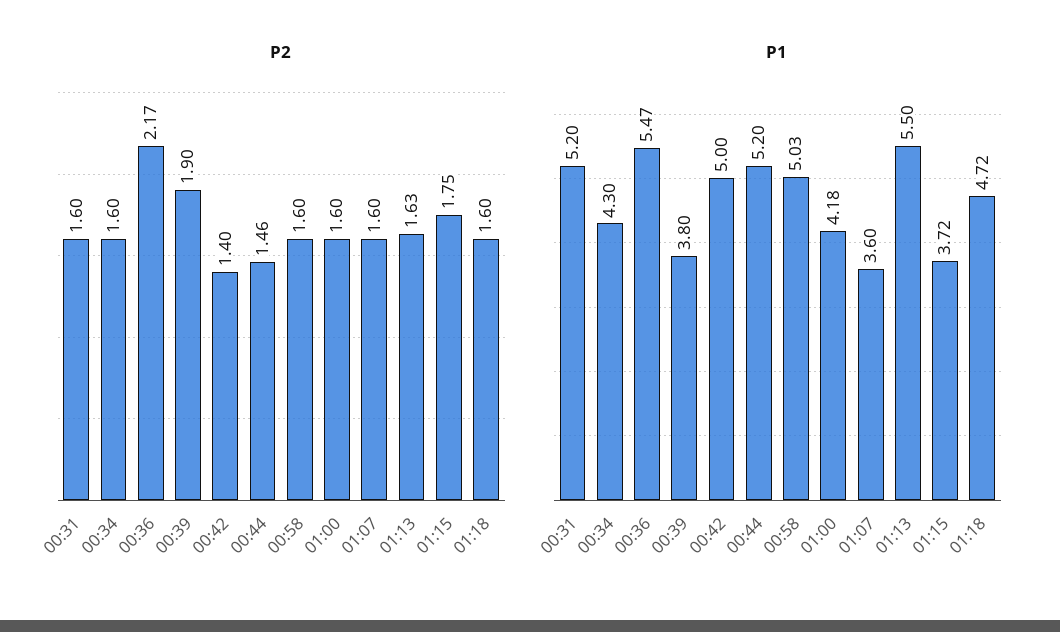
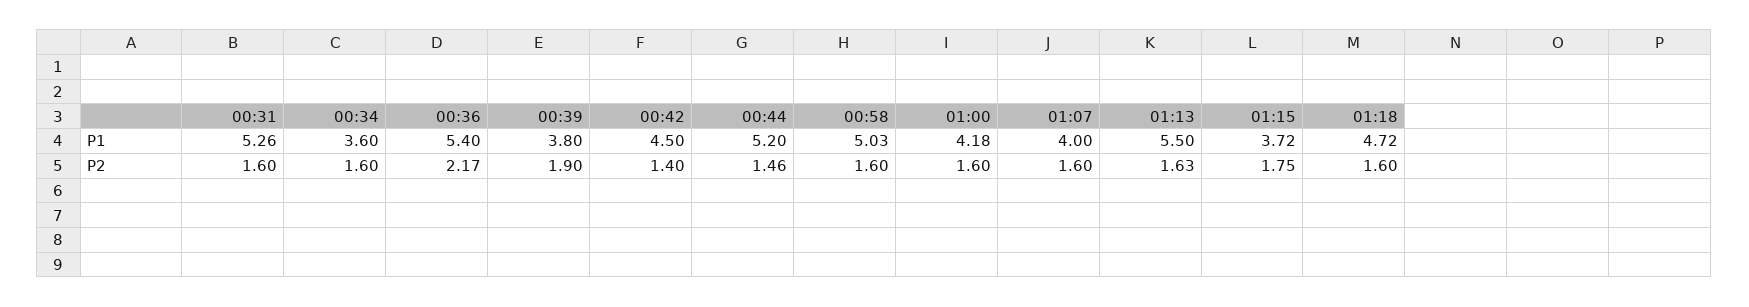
  {
    "P2": {
      "00:31": 1.6,
      "00:34": 1.6,
      "00:36": 2.17,
      "00:39": 1.9,
      "00:42": 1.4,
      "00:44": 1.46,
      "00:58": 1.6,
      "01:00": 1.6,
      "01:07": 1.6,
      "01:13": 1.63,
      "01:15": 1.75,
      "01:18": 1.6
    },
    "P1": {
-     "00:31": 5.2,
+     "00:31": 5.26,
-     "00:34": 4.3,
+     "00:34": 3.6,
-     "00:36": 5.47,
+     "00:36": 5.4,
      "00:39": 3.8,
-     "00:42": 5,
+     "00:42": 4.5,
      "00:44": 5.2,
      "00:58": 5.03,
      "01:00": 4.18,
-     "01:07": 3.6,
+     "01:07": 4,
      "01:13": 5.5,
      "01:15": 3.72,
      "01:18": 4.72
    }
  }

